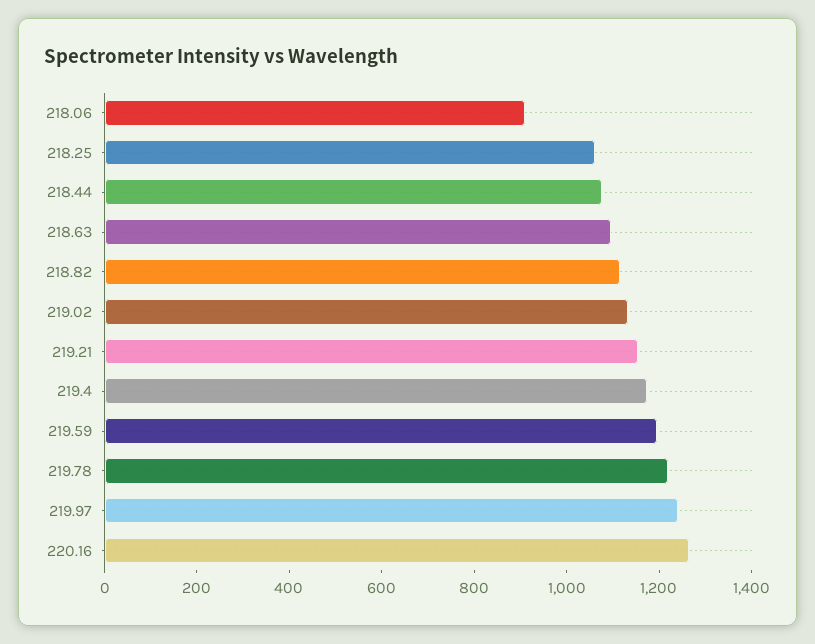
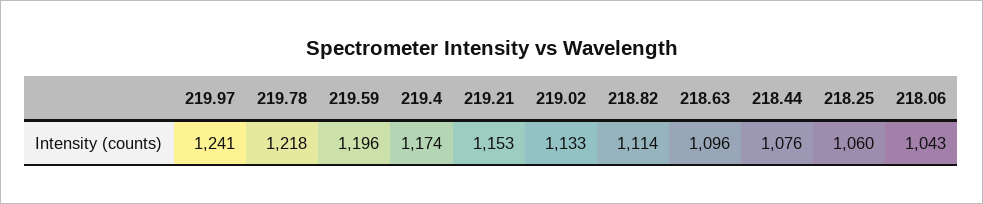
  {
-   "218.06": 900,
+   "218.06": 1043,
    "218.25": 1060,
    "218.44": 1076,
    "218.63": 1096,
    "218.82": 1114,
    "219.02": 1133,
    "219.21": 1153,
    "219.4": 1174,
    "219.59": 1196,
    "219.78": 1218,
-   "219.97": 1241,
+   "219.97": 1241
-   "220.16": 1250
  }

